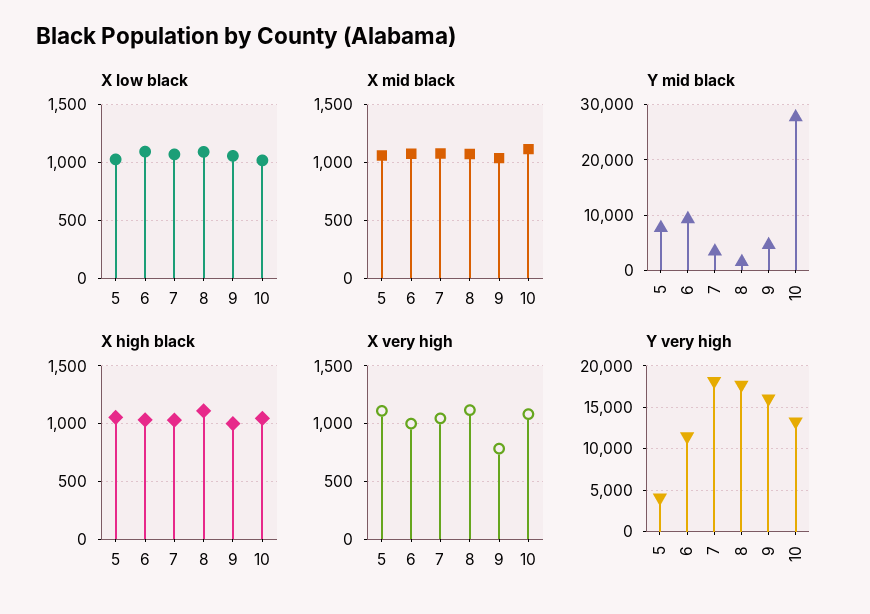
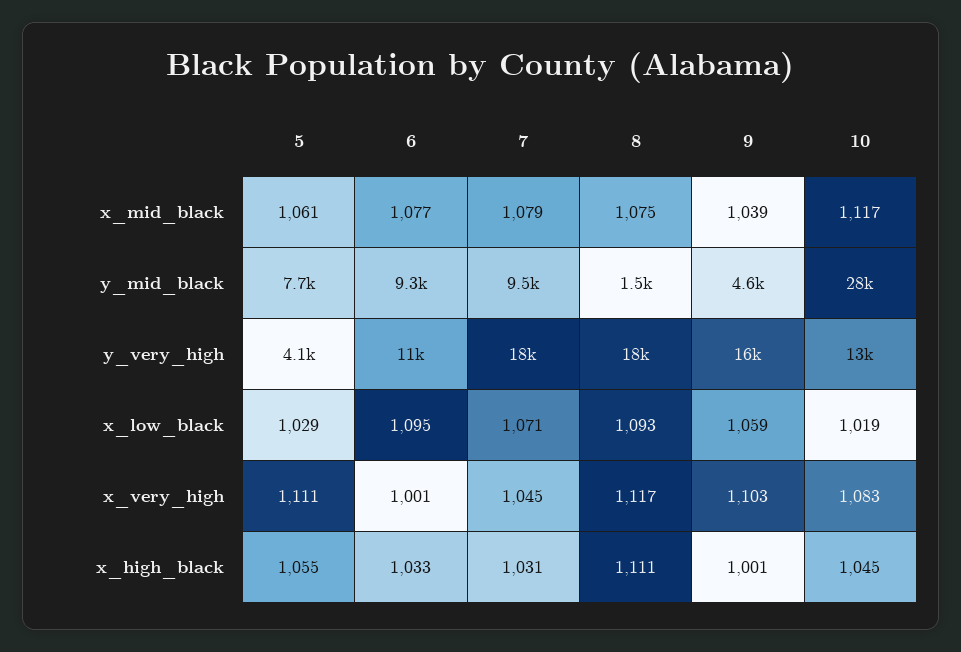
  {
    "X low black": {
      "5": 1029,
      "6": 1095,
      "7": 1071,
      "8": 1093,
      "9": 1059,
      "10": 1019
    },
    "X mid black": {
      "5": 1061,
      "6": 1077,
      "7": 1079,
      "8": 1075,
      "9": 1039,
      "10": 1117
    },
    "Y mid black": {
      "5": 7700,
      "6": 9300,
-     "7": 4000,
+     "7": 9500,
      "8": 1500,
      "9": 4600,
      "10": 28000
    },
    "X high black": {
      "5": 1055,
      "6": 1033,
      "7": 1031,
      "8": 1111,
      "9": 1001,
      "10": 1045
    },
    "X very high": {
      "5": 1111,
      "6": 1001,
      "7": 1045,
      "8": 1117,
-     "9": 800,
+     "9": 1103,
      "10": 1083
    },
    "Y very high": {
      "5": 4100,
      "6": 11000,
      "7": 18000,
      "8": 18000,
      "9": 16000,
      "10": 13000
    }
  }

